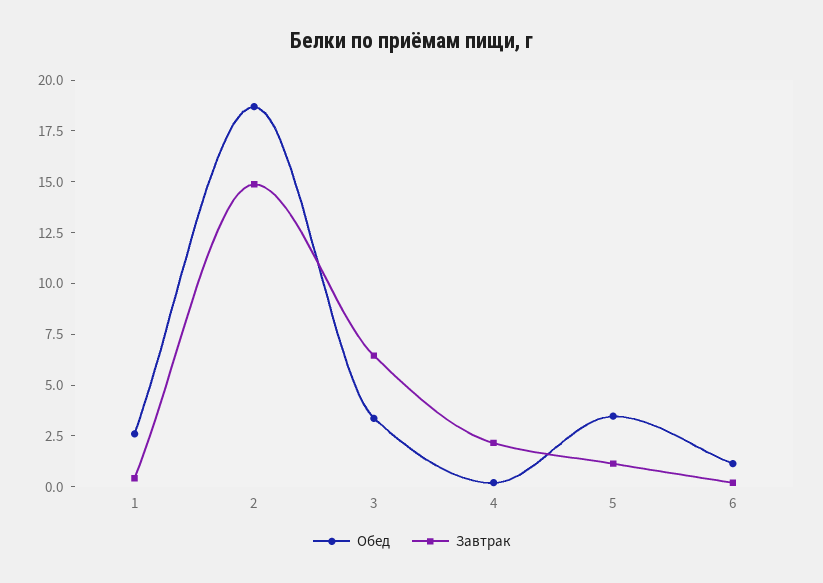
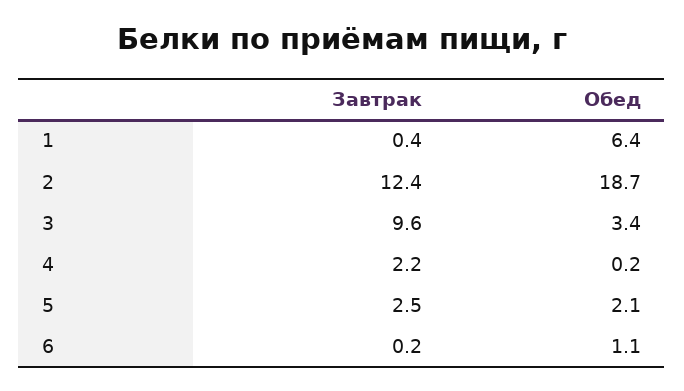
  {
    "Обед": {
-     "1": 2.5,
+     "1": 6.4,
      "2": 18.7,
      "3": 3.4,
      "4": 0.2,
-     "5": 3.5,
+     "5": 2.1,
      "6": 1.1
    },
    "Завтрак": {
      "1": 0.4,
-     "2": 15,
+     "2": 12.4,
-     "3": 6.5,
+     "3": 9.6,
      "4": 2.2,
-     "5": 1,
+     "5": 2.5,
      "6": 0.2
    }
  }

